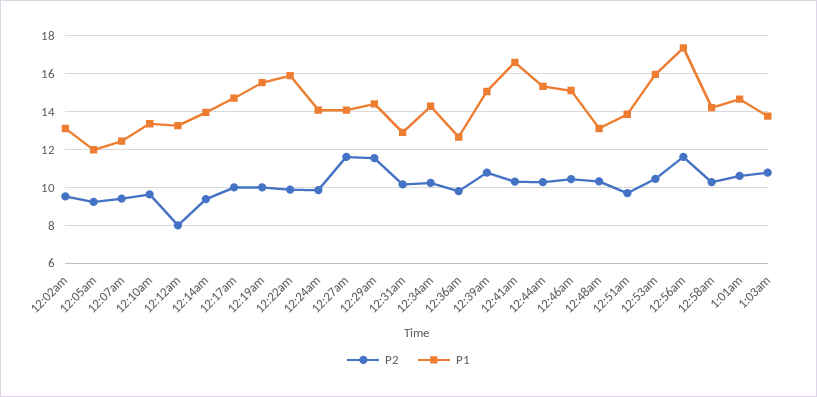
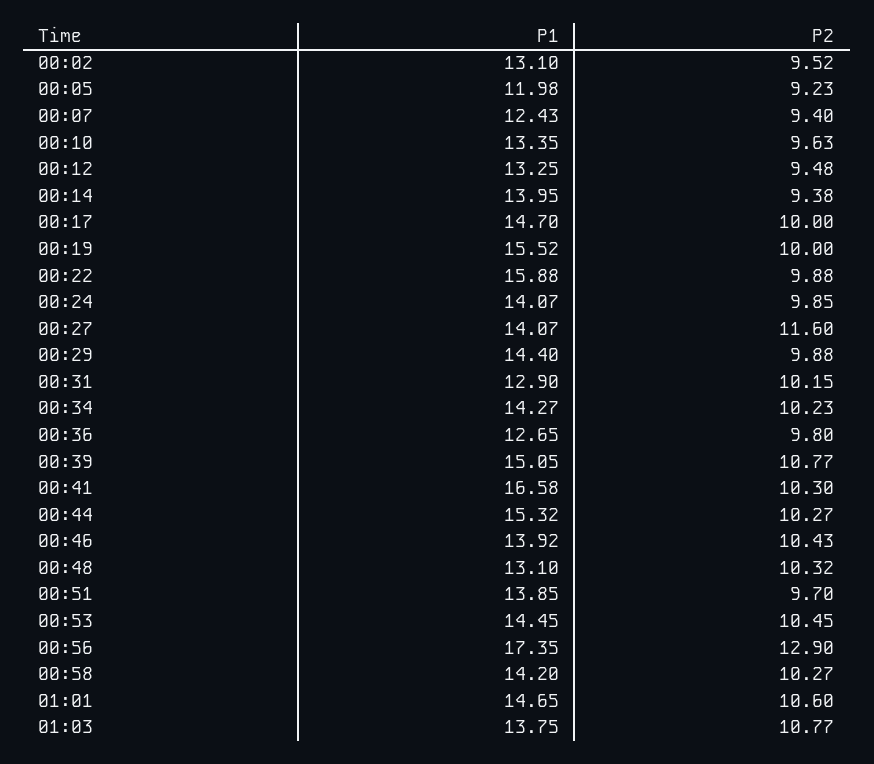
  {
    "P2": {
      "12:02am": 9.52,
      "12:05am": 9.23,
      "12:07am": 9.4,
      "12:10am": 9.63,
-     "12:12am": 8,
+     "12:12am": 9.48,
      "12:14am": 9.38,
      "12:17am": 10,
      "12:19am": 10,
      "12:22am": 9.88,
      "12:24am": 9.85,
      "12:27am": 11.6,
-     "12:29am": 11.5,
+     "12:29am": 9.88,
      "12:31am": 10.15,
      "12:34am": 10.23,
      "12:36am": 9.8,
      "12:39am": 10.77,
      "12:41am": 10.3,
      "12:44am": 10.27,
      "12:46am": 10.43,
      "12:48am": 10.32,
      "12:51am": 9.7,
      "12:53am": 10.45,
-     "12:56am": 11.5,
+     "12:56am": 12.9,
      "12:58am": 10.27,
      "1:01am": 10.6,
      "1:03am": 10.77
    },
    "P1": {
      "12:02am": 13.1,
      "12:05am": 11.98,
      "12:07am": 12.43,
      "12:10am": 13.35,
      "12:12am": 13.25,
      "12:14am": 13.95,
      "12:17am": 14.7,
      "12:19am": 15.52,
      "12:22am": 15.88,
      "12:24am": 14.07,
      "12:27am": 14.07,
      "12:29am": 14.4,
      "12:31am": 12.9,
      "12:34am": 14.27,
      "12:36am": 12.65,
      "12:39am": 15.05,
      "12:41am": 16.58,
      "12:44am": 15.32,
-     "12:46am": 15,
+     "12:46am": 13.92,
      "12:48am": 13.1,
      "12:51am": 13.85,
-     "12:53am": 16,
+     "12:53am": 14.45,
      "12:56am": 17.35,
      "12:58am": 14.2,
      "1:01am": 14.65,
      "1:03am": 13.75
    }
  }

